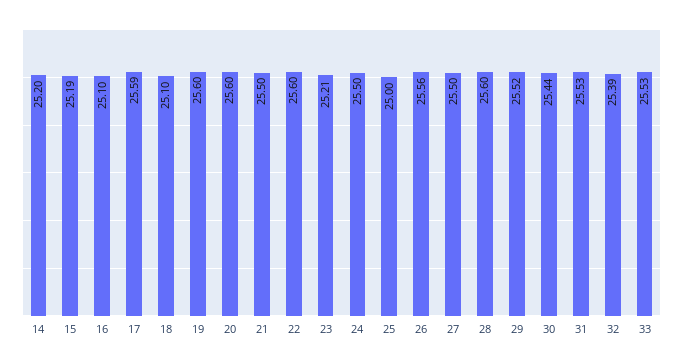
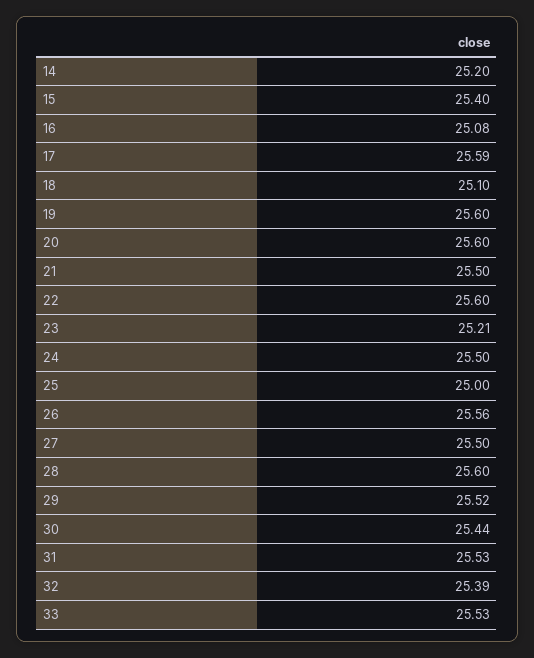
  {
    "14": 25.2,
-   "15": 25.19,
+   "15": 25.4,
-   "16": 25.1,
+   "16": 25.08,
    "17": 25.59,
    "18": 25.1,
    "19": 25.6,
    "20": 25.6,
    "21": 25.5,
    "22": 25.6,
    "23": 25.21,
    "24": 25.5,
    "25": 25,
    "26": 25.56,
    "27": 25.5,
    "28": 25.6,
    "29": 25.52,
    "30": 25.44,
    "31": 25.53,
    "32": 25.39,
    "33": 25.53
  }

